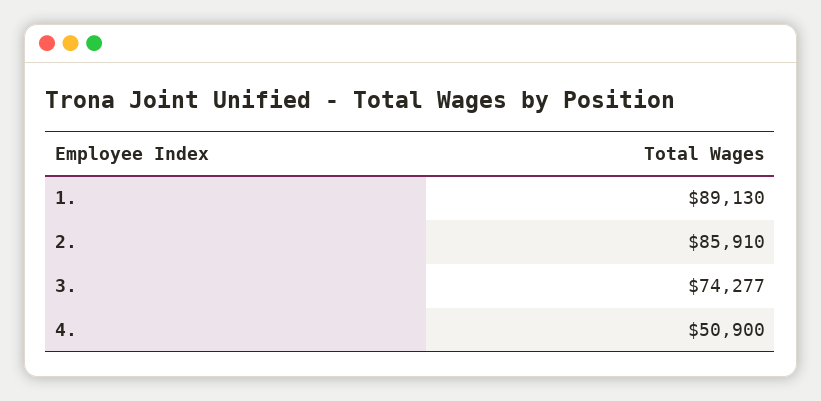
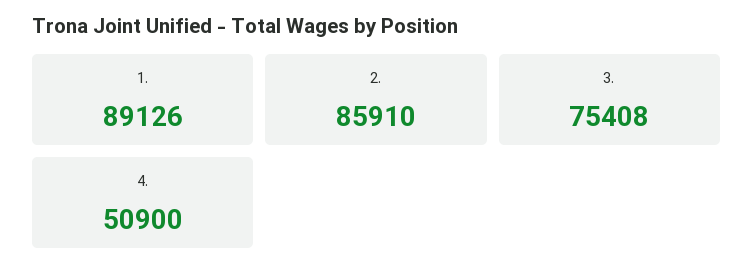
  {
-   "1.": 89130,
+   "1.": 89126,
    "2.": 85910,
-   "3.": 74277,
+   "3.": 75408,
    "4.": 50900
  }

